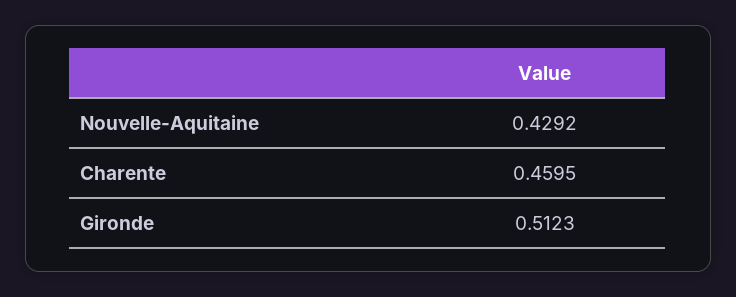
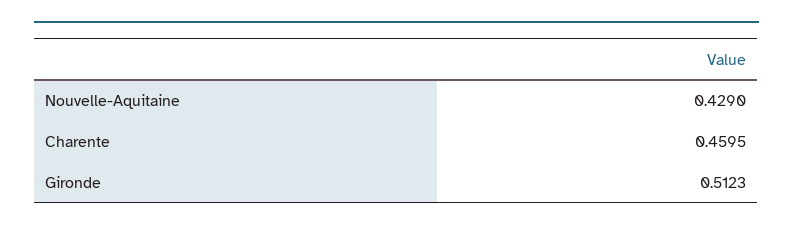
  {
-   "Nouvelle-Aquitaine": 0.4292,
+   "Nouvelle-Aquitaine": 0.429,
    "Charente": 0.4595,
    "Gironde": 0.5123
  }

